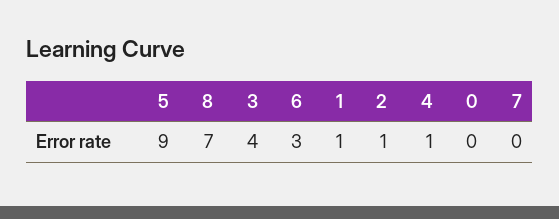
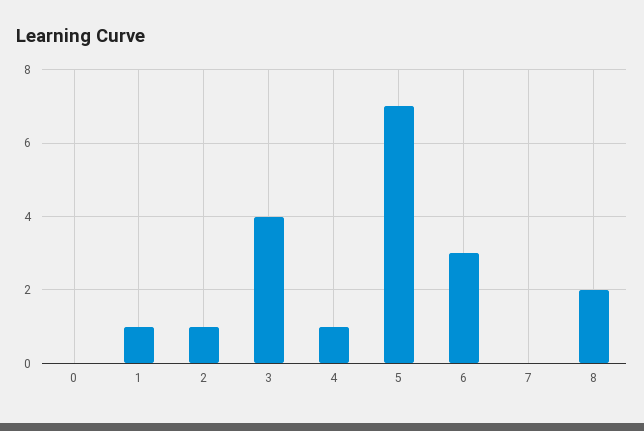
  {
-   "5": 9,
+   "5": 7,
-   "8": 7,
+   "8": 2,
    "3": 4,
    "6": 3,
    "1": 1,
    "2": 1,
    "4": 1,
    "0": 0,
    "7": 0
  }

